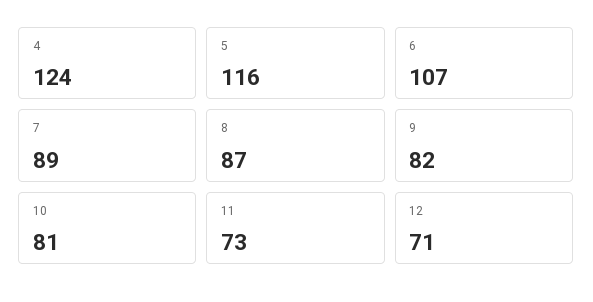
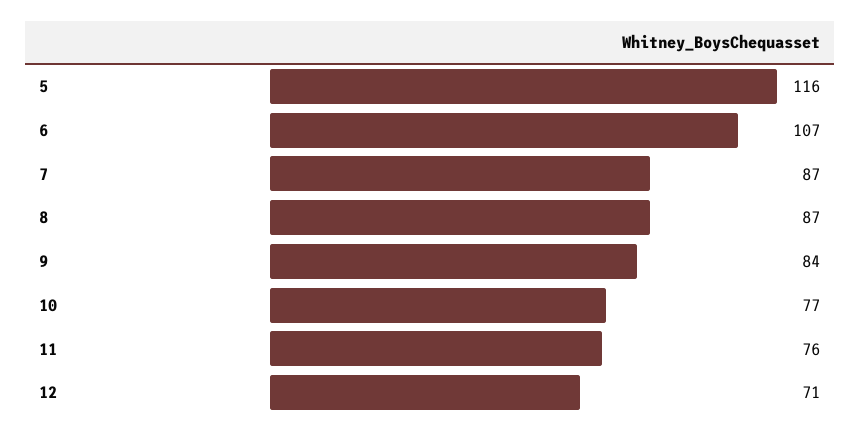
  {
-   "4": 124,
    "5": 116,
    "6": 107,
-   "7": 89,
+   "7": 87,
    "8": 87,
-   "9": 82,
+   "9": 84,
-   "10": 81,
+   "10": 77,
-   "11": 73,
+   "11": 76,
    "12": 71
  }

